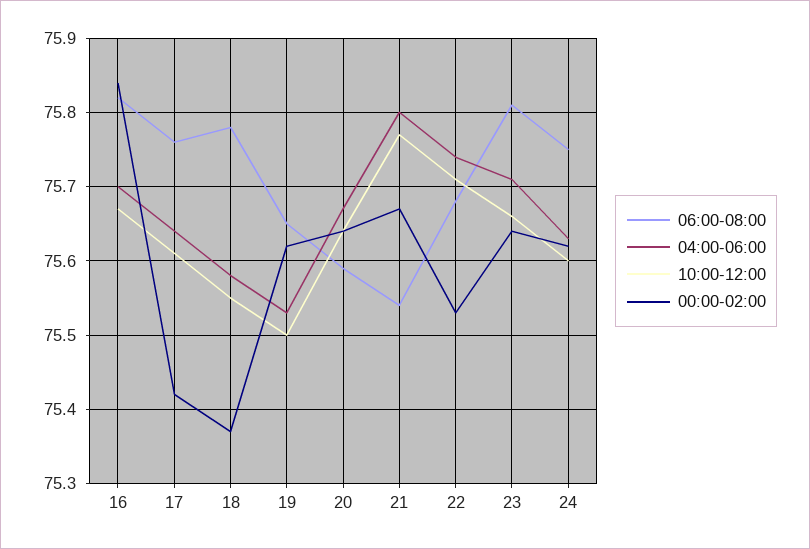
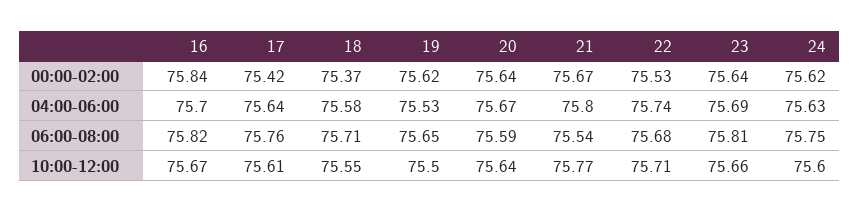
  {
    "06:00-08:00": {
      "16": 75.82,
      "17": 75.76,
-     "18": 75.78,
+     "18": 75.71,
      "19": 75.65,
      "20": 75.59,
      "21": 75.54,
      "22": 75.68,
      "23": 75.81,
      "24": 75.75
    },
    "04:00-06:00": {
      "16": 75.7,
      "17": 75.64,
      "18": 75.58,
      "19": 75.53,
      "20": 75.67,
      "21": 75.8,
      "22": 75.74,
-     "23": 75.71,
+     "23": 75.69,
      "24": 75.63
    },
    "10:00-12:00": {
      "16": 75.67,
      "17": 75.61,
      "18": 75.55,
      "19": 75.5,
      "20": 75.64,
      "21": 75.77,
      "22": 75.71,
      "23": 75.66,
      "24": 75.6
    },
    "00:00-02:00": {
      "16": 75.84,
      "17": 75.42,
      "18": 75.37,
      "19": 75.62,
      "20": 75.64,
      "21": 75.67,
      "22": 75.53,
      "23": 75.64,
      "24": 75.62
    }
  }

